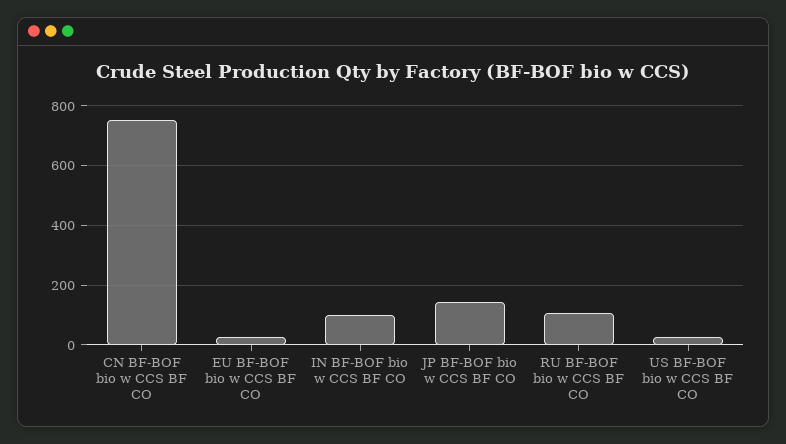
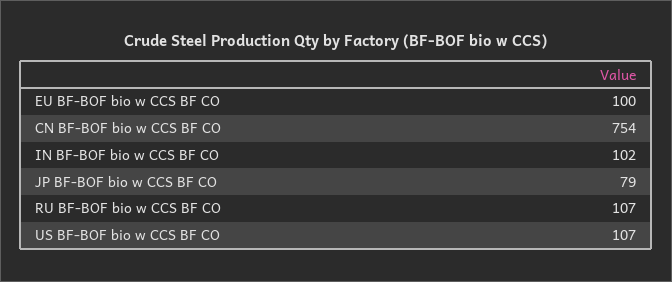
  {
    "CN BF-BOF bio w CCS BF CO": 754,
-   "EU BF-BOF bio w CCS BF CO": 25,
+   "EU BF-BOF bio w CCS BF CO": 100,
    "IN BF-BOF bio w CCS BF CO": 102,
-   "JP BF-BOF bio w CCS BF CO": 150,
+   "JP BF-BOF bio w CCS BF CO": 79,
    "RU BF-BOF bio w CCS BF CO": 107,
-   "US BF-BOF bio w CCS BF CO": 25
+   "US BF-BOF bio w CCS BF CO": 107
  }

